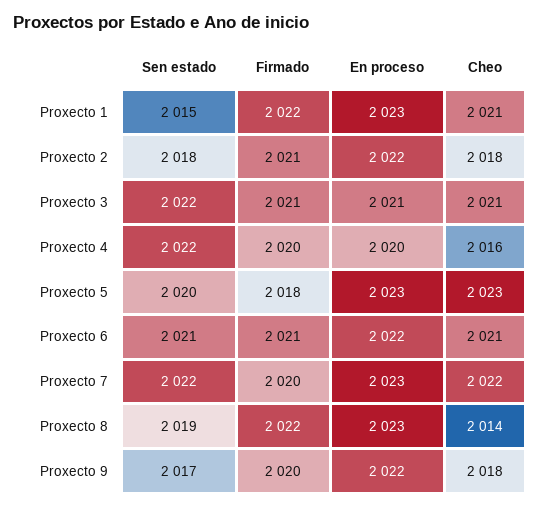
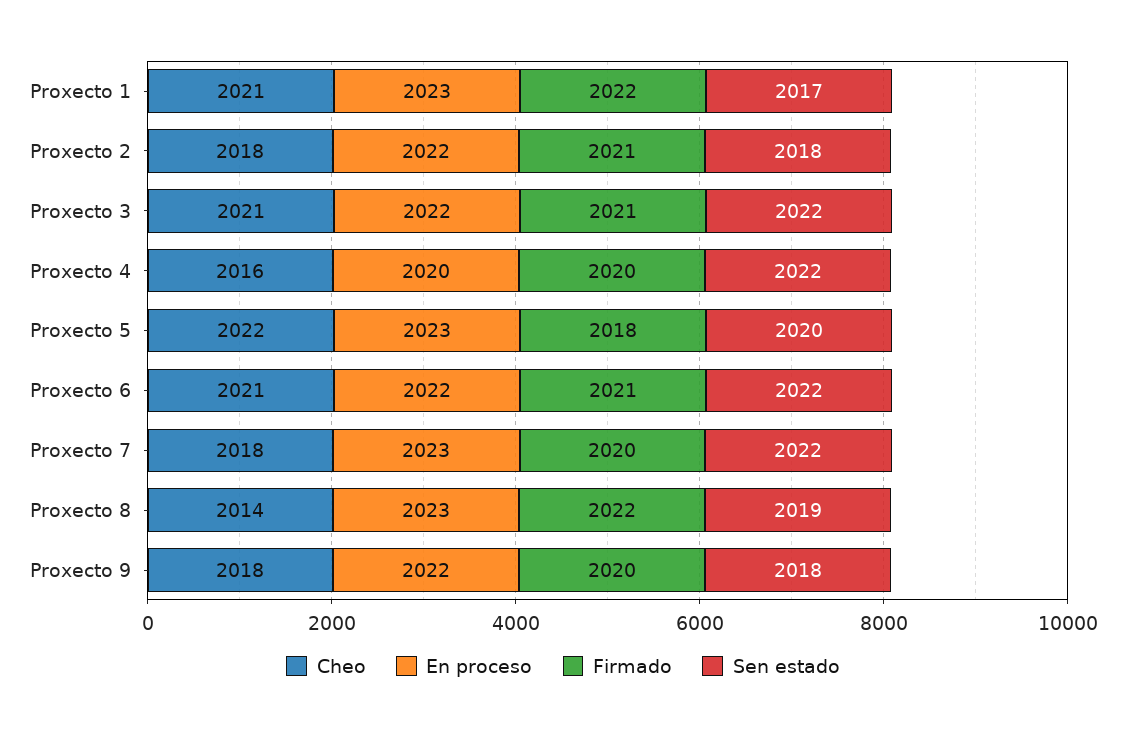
  {
    "Sen estado": {
-     "Proxecto 1": 2015,
+     "Proxecto 1": 2017,
      "Proxecto 2": 2018,
      "Proxecto 3": 2022,
      "Proxecto 4": 2022,
      "Proxecto 5": 2020,
-     "Proxecto 6": 2021,
+     "Proxecto 6": 2022,
      "Proxecto 7": 2022,
      "Proxecto 8": 2019,
-     "Proxecto 9": 2017
+     "Proxecto 9": 2018
    },
    "Firmado": {
      "Proxecto 1": 2022,
      "Proxecto 2": 2021,
      "Proxecto 3": 2021,
      "Proxecto 4": 2020,
      "Proxecto 5": 2018,
      "Proxecto 6": 2021,
      "Proxecto 7": 2020,
      "Proxecto 8": 2022,
      "Proxecto 9": 2020
    },
    "En proceso": {
      "Proxecto 1": 2023,
      "Proxecto 2": 2022,
-     "Proxecto 3": 2021,
+     "Proxecto 3": 2022,
      "Proxecto 4": 2020,
      "Proxecto 5": 2023,
      "Proxecto 6": 2022,
      "Proxecto 7": 2023,
      "Proxecto 8": 2023,
      "Proxecto 9": 2022
    },
    "Cheo": {
      "Proxecto 1": 2021,
      "Proxecto 2": 2018,
      "Proxecto 3": 2021,
      "Proxecto 4": 2016,
-     "Proxecto 5": 2023,
+     "Proxecto 5": 2022,
      "Proxecto 6": 2021,
-     "Proxecto 7": 2022,
+     "Proxecto 7": 2018,
      "Proxecto 8": 2014,
      "Proxecto 9": 2018
    }
  }

